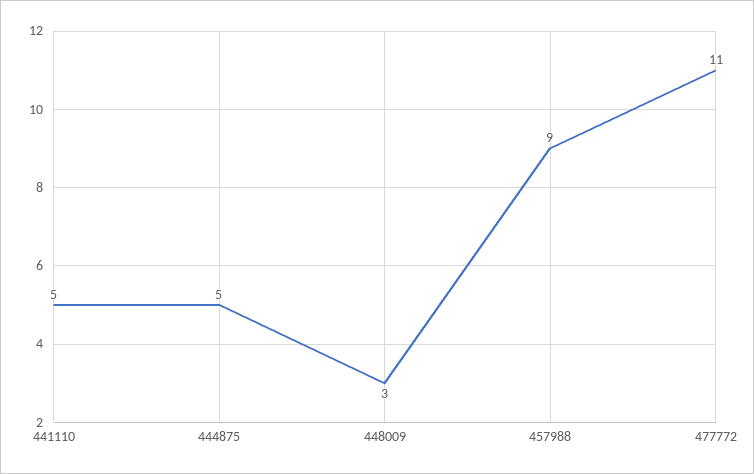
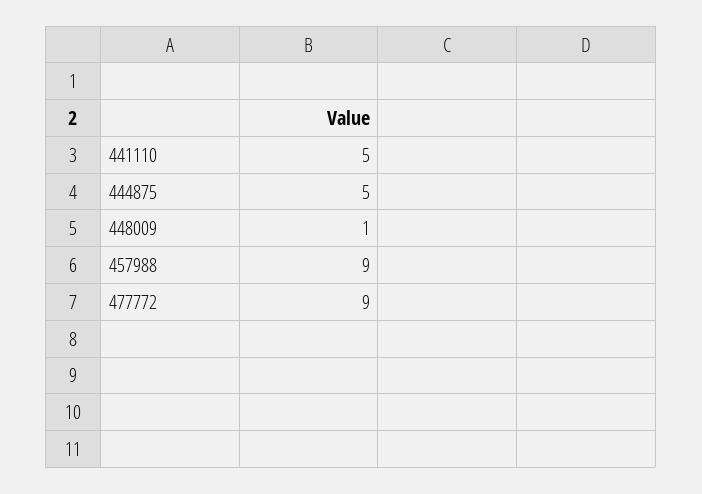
  {
    "441110": 5,
    "444875": 5,
-   "448009": 3,
+   "448009": 1,
    "457988": 9,
-   "477772": 11
+   "477772": 9
  }

